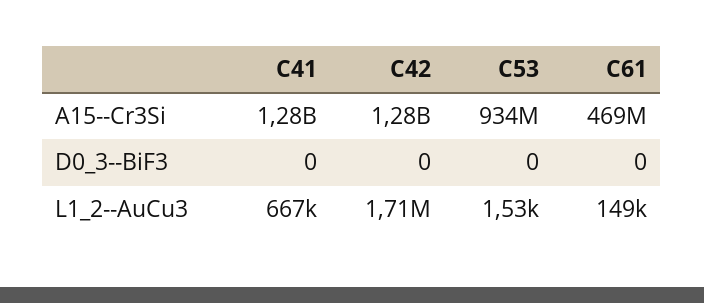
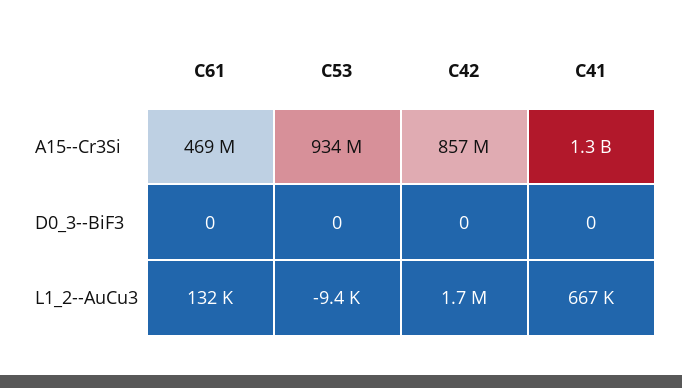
  {
    "C41": {
      "A15--Cr3Si": 1280000000,
      "D0_3--BiF3": 0,
      "L1_2--AuCu3": 667000
    },
    "C42": {
-     "A15--Cr3Si": 1280000000,
+     "A15--Cr3Si": 857000000,
      "D0_3--BiF3": 0,
      "L1_2--AuCu3": 1710000
    },
    "C53": {
      "A15--Cr3Si": 934000000,
      "D0_3--BiF3": 0,
-     "L1_2--AuCu3": 1530
+     "L1_2--AuCu3": -9400
    },
    "C61": {
      "A15--Cr3Si": 469000000,
      "D0_3--BiF3": 0,
-     "L1_2--AuCu3": 149000
+     "L1_2--AuCu3": 132000
    }
  }

